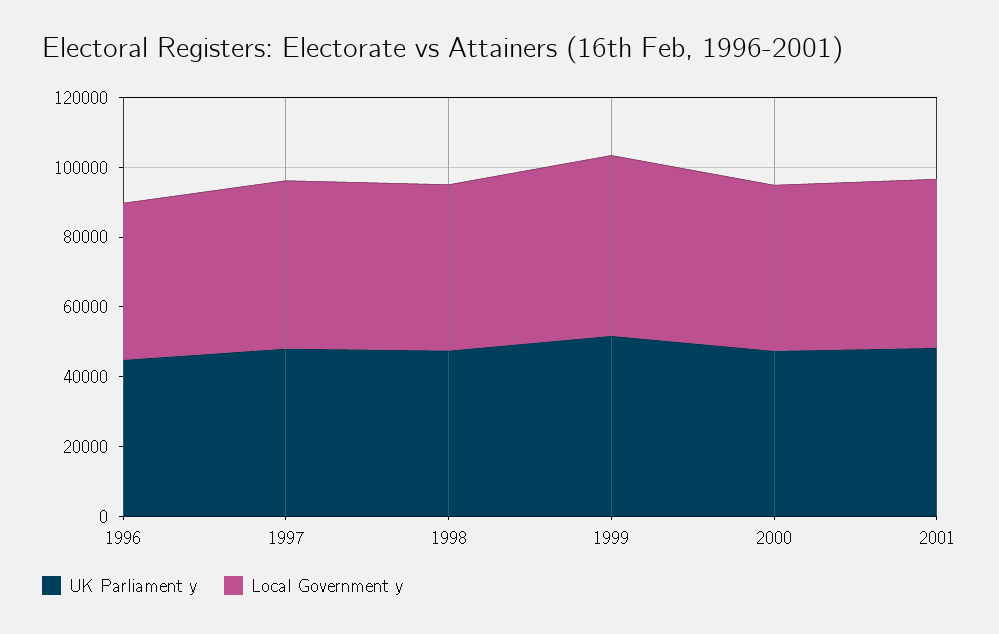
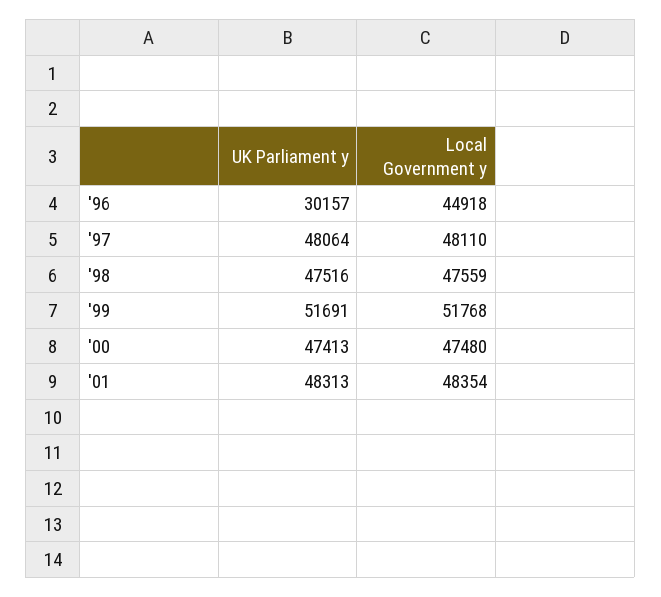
  {
    "UK Parliament y": {
-     "1996": 45000,
+     "1996": 30157,
      "1997": 48064,
      "1998": 47516,
      "1999": 51691,
      "2000": 47413,
      "2001": 48313
    },
    "Local Government y": {
      "1996": 44918,
      "1997": 48110,
      "1998": 47559,
      "1999": 51768,
      "2000": 47480,
      "2001": 48354
    }
  }

